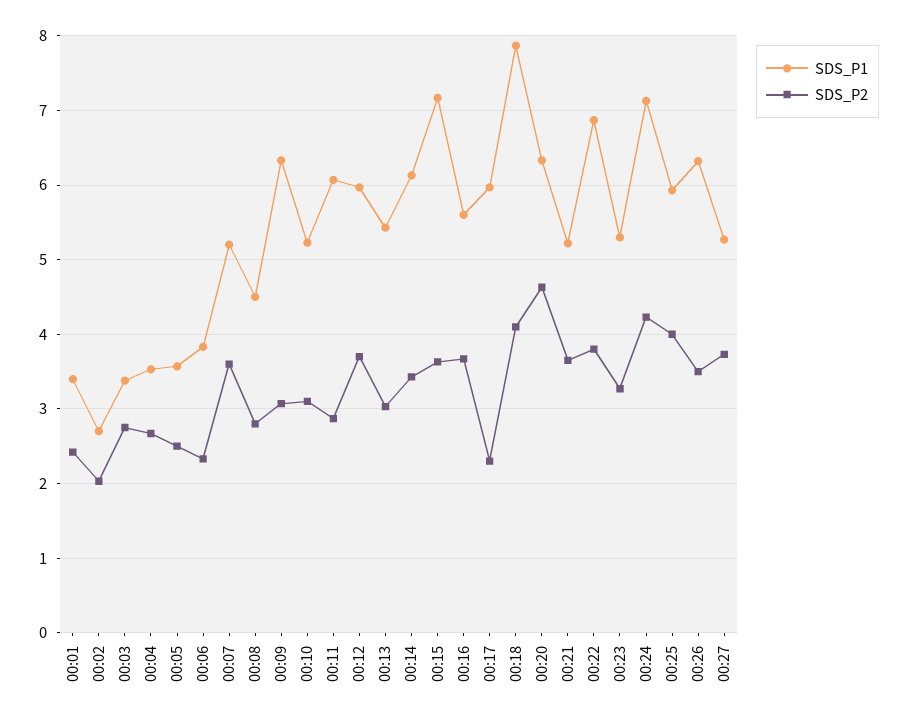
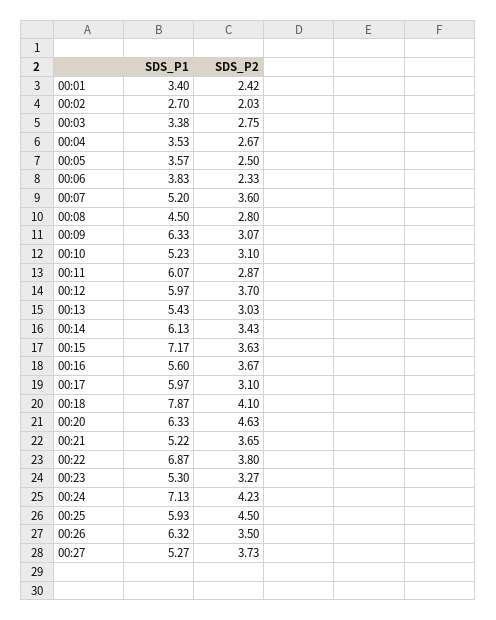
  {
    "SDS_P1": {
      "00:01": 3.4,
      "00:02": 2.7,
      "00:03": 3.38,
      "00:04": 3.53,
      "00:05": 3.57,
      "00:06": 3.83,
      "00:07": 5.2,
      "00:08": 4.5,
      "00:09": 6.33,
      "00:10": 5.23,
      "00:11": 6.07,
      "00:12": 5.97,
      "00:13": 5.43,
      "00:14": 6.13,
      "00:15": 7.17,
      "00:16": 5.6,
      "00:17": 5.97,
      "00:18": 7.87,
      "00:20": 6.33,
      "00:21": 5.22,
      "00:22": 6.87,
      "00:23": 5.3,
      "00:24": 7.13,
      "00:25": 5.93,
      "00:26": 6.32,
      "00:27": 5.27
    },
    "SDS_P2": {
      "00:01": 2.42,
      "00:02": 2.03,
      "00:03": 2.75,
      "00:04": 2.67,
      "00:05": 2.5,
      "00:06": 2.33,
      "00:07": 3.6,
      "00:08": 2.8,
      "00:09": 3.07,
      "00:10": 3.1,
      "00:11": 2.87,
      "00:12": 3.7,
      "00:13": 3.03,
      "00:14": 3.43,
      "00:15": 3.63,
      "00:16": 3.67,
-     "00:17": 2.3,
+     "00:17": 3.1,
      "00:18": 4.1,
      "00:20": 4.63,
      "00:21": 3.65,
      "00:22": 3.8,
      "00:23": 3.27,
      "00:24": 4.23,
-     "00:25": 4,
+     "00:25": 4.5,
      "00:26": 3.5,
      "00:27": 3.73
    }
  }

